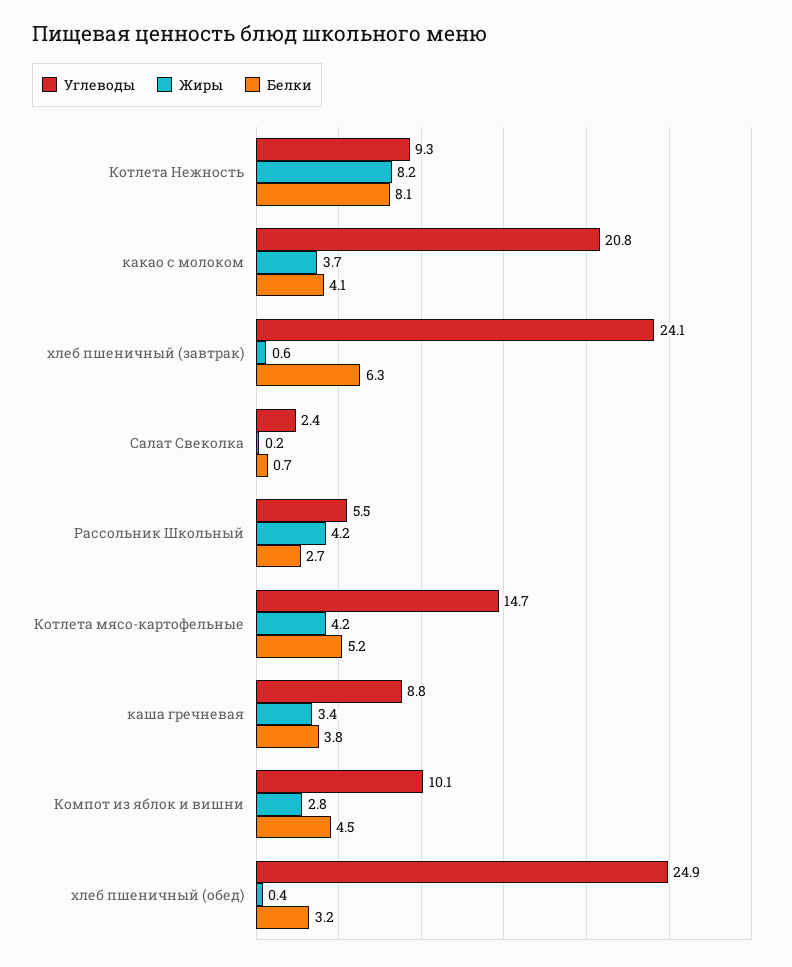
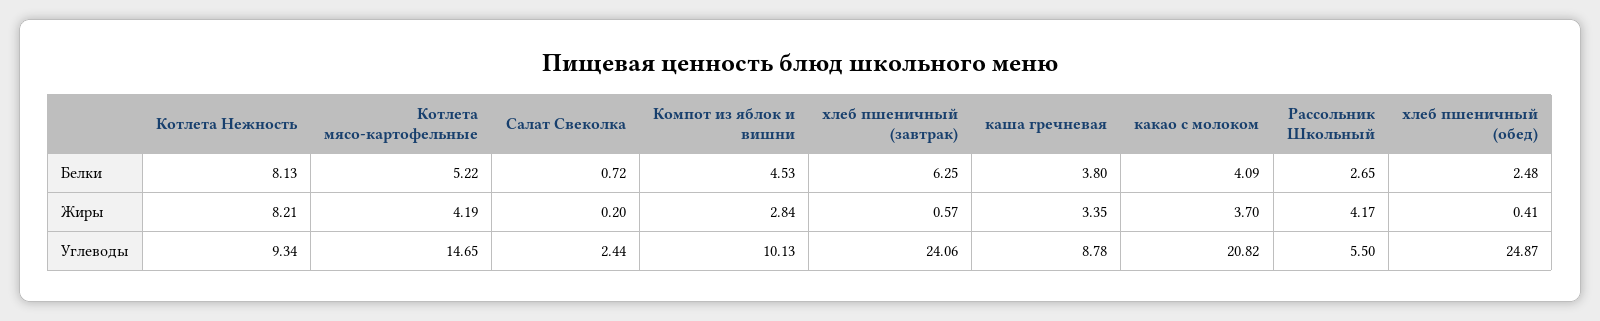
  {
    "Углеводы": {
      "Котлета Нежность": 9.34,
      "какао с молоком": 20.82,
      "хлеб пшеничный (завтрак)": 24.06,
      "Салат Свеколка": 2.44,
      "Рассольник Школьный": 5.5,
      "Котлета мясо-картофельные": 14.65,
      "каша гречневая": 8.78,
      "Компот из яблок и вишни": 10.13,
      "хлеб пшеничный (обед)": 24.87
    },
    "Жиры": {
      "Котлета Нежность": 8.21,
      "какао с молоком": 3.7,
      "хлеб пшеничный (завтрак)": 0.57,
      "Салат Свеколка": 0.2,
      "Рассольник Школьный": 4.17,
      "Котлета мясо-картофельные": 4.19,
      "каша гречневая": 3.35,
      "Компот из яблок и вишни": 2.84,
      "хлеб пшеничный (обед)": 0.41
    },
    "Белки": {
      "Котлета Нежность": 8.13,
      "какао с молоком": 4.09,
      "хлеб пшеничный (завтрак)": 6.25,
      "Салат Свеколка": 0.72,
      "Рассольник Школьный": 2.65,
      "Котлета мясо-картофельные": 5.22,
      "каша гречневая": 3.8,
      "Компот из яблок и вишни": 4.53,
-     "хлеб пшеничный (обед)": 3.2
+     "хлеб пшеничный (обед)": 2.48
    }
  }

